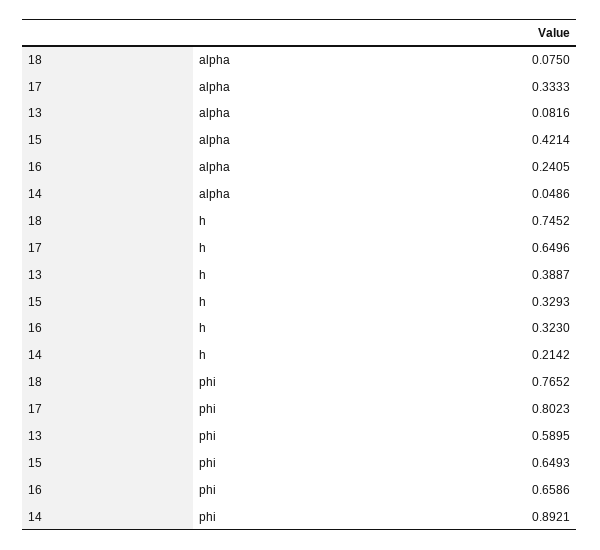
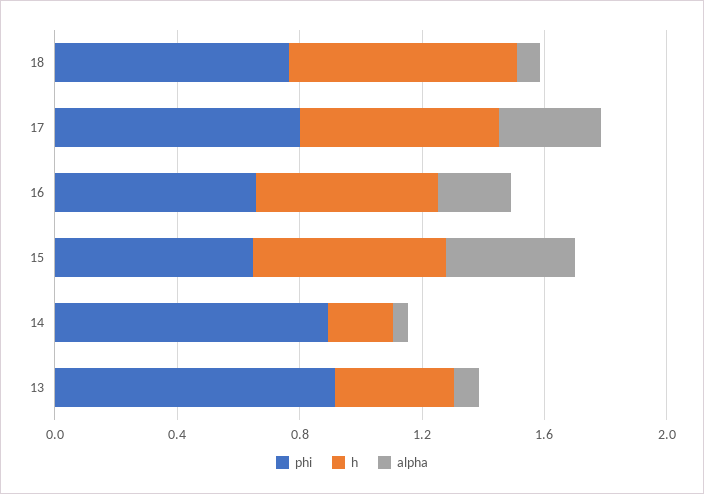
  {
    "alpha": {
      "18": 0.075,
      "17": 0.3333,
      "13": 0.0816,
      "15": 0.4214,
      "16": 0.2405,
      "14": 0.0486
    },
    "h": {
      "18": 0.7452,
      "17": 0.6496,
      "13": 0.3887,
-     "15": 0.3293,
+     "15": 0.6,
-     "16": 0.323,
+     "16": 0.6,
      "14": 0.2142
    },
    "phi": {
      "18": 0.7652,
      "17": 0.8023,
-     "13": 0.5895,
+     "13": 0.9,
      "15": 0.6493,
      "16": 0.6586,
      "14": 0.8921
    }
  }

